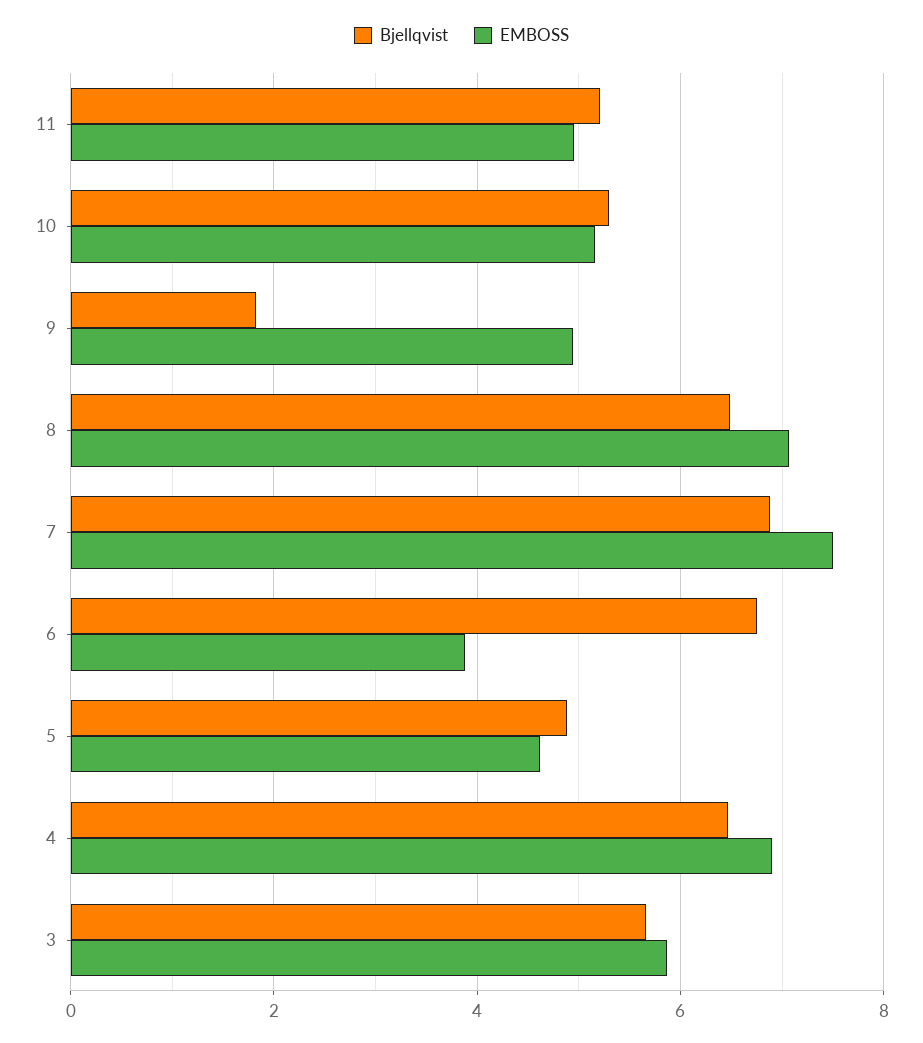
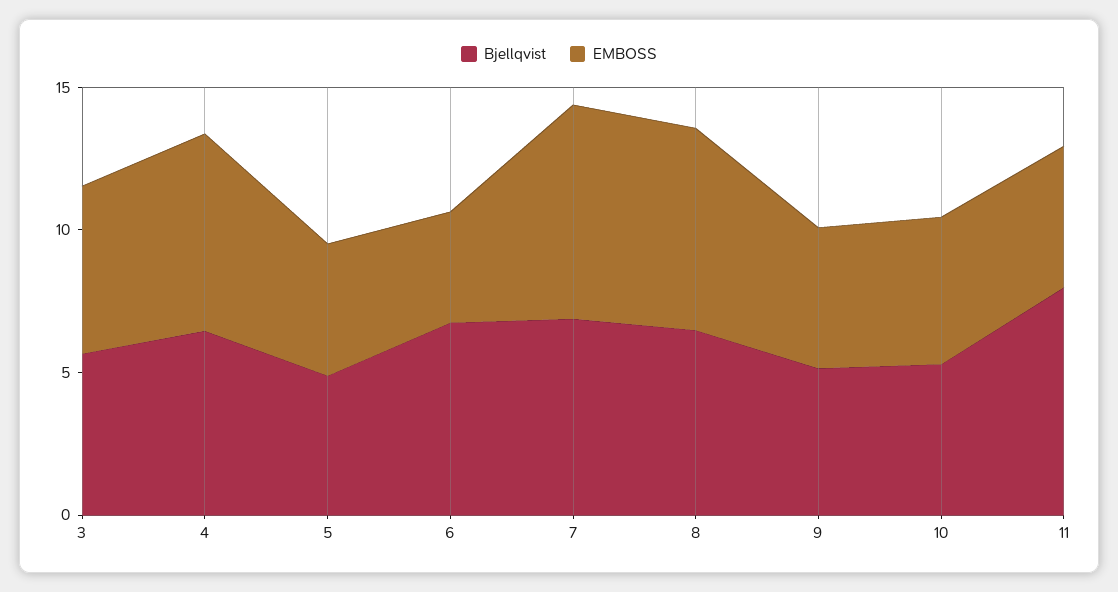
  {
    "Bjellqvist": {
-     "11": 5.2,
+     "11": 8,
      "10": 5.2,
-     "9": 1.8,
+     "9": 5,
      "8": 6.4,
      "7": 6.8,
      "6": 6.8,
      "5": 4.8,
      "4": 6.4,
      "3": 5.6
    },
    "EMBOSS": {
      "11": 5,
      "10": 5.2,
      "9": 5,
      "8": 7,
      "7": 7.4,
      "6": 3.8,
      "5": 4.6,
      "4": 6.8,
      "3": 5.8
    }
  }

